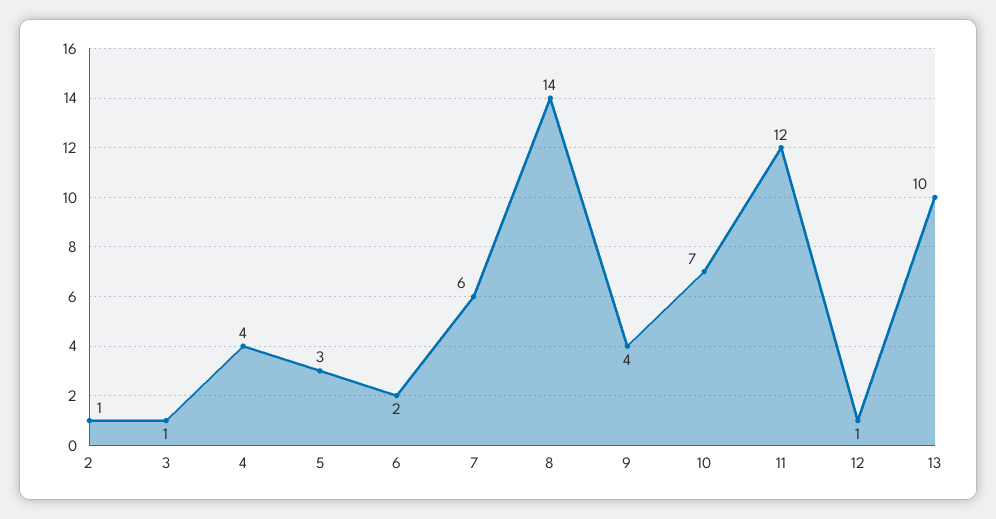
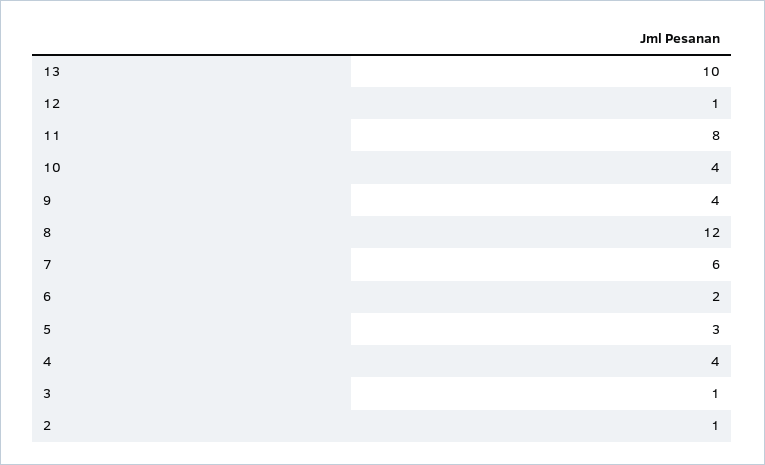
  {
    "2": 1,
    "3": 1,
    "4": 4,
    "5": 3,
    "6": 2,
    "7": 6,
-   "8": 14,
+   "8": 12,
    "9": 4,
-   "10": 7,
+   "10": 4,
-   "11": 12,
+   "11": 8,
    "12": 1,
    "13": 10
  }

